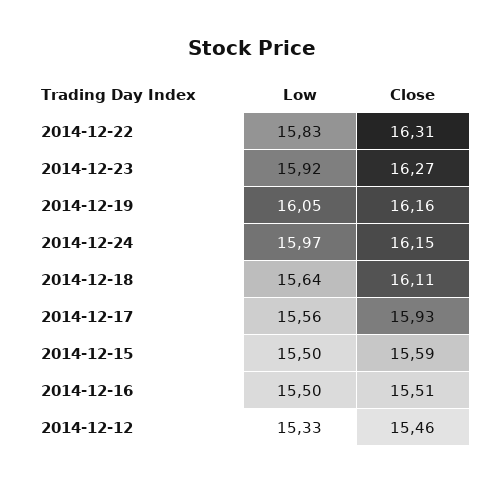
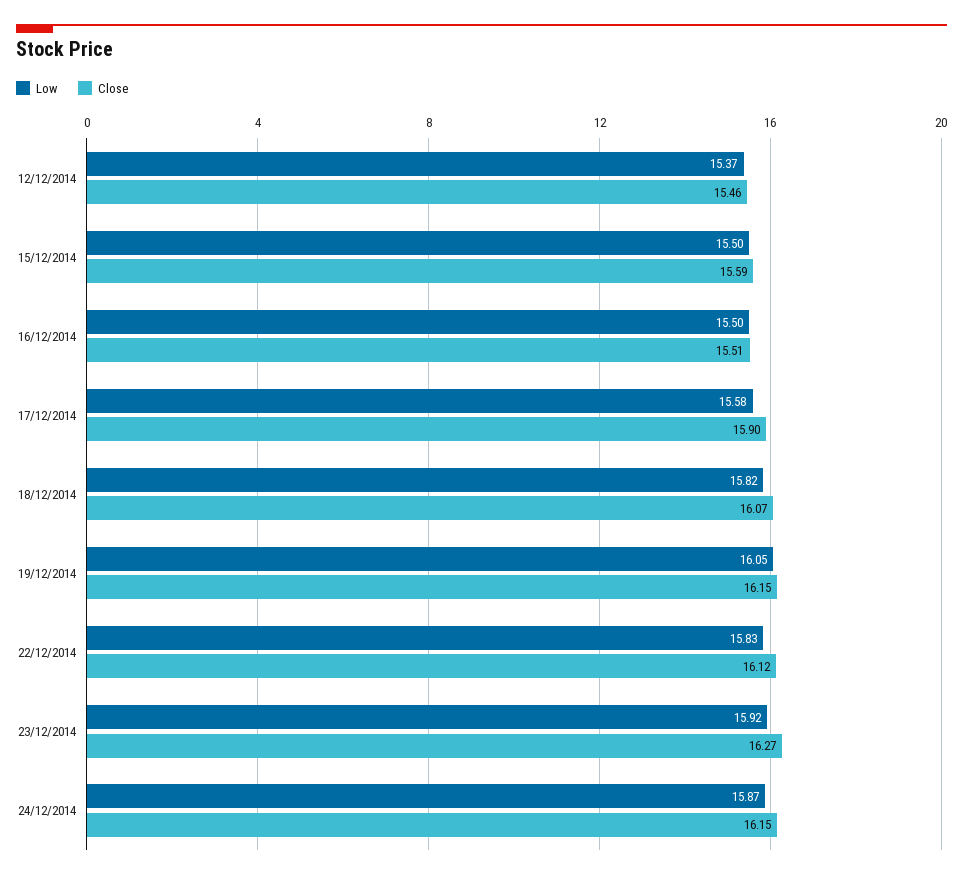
  {
    "Low": {
      "2014-12-22": 15.83,
      "2014-12-23": 15.92,
      "2014-12-19": 16.05,
-     "2014-12-24": 15.97,
+     "2014-12-24": 15.87,
-     "2014-12-18": 15.64,
+     "2014-12-18": 15.82,
-     "2014-12-17": 15.56,
+     "2014-12-17": 15.58,
      "2014-12-15": 15.5,
      "2014-12-16": 15.5,
-     "2014-12-12": 15.33
+     "2014-12-12": 15.37
    },
    "Close": {
-     "2014-12-22": 16.31,
+     "2014-12-22": 16.12,
      "2014-12-23": 16.27,
-     "2014-12-19": 16.16,
+     "2014-12-19": 16.15,
      "2014-12-24": 16.15,
-     "2014-12-18": 16.11,
+     "2014-12-18": 16.07,
-     "2014-12-17": 15.93,
+     "2014-12-17": 15.9,
      "2014-12-15": 15.59,
      "2014-12-16": 15.51,
      "2014-12-12": 15.46
    }
  }

